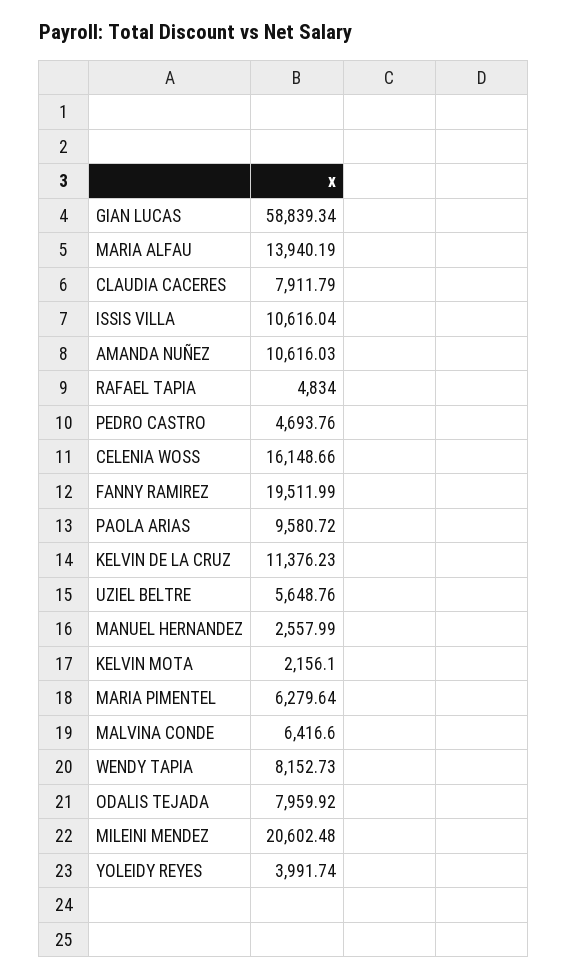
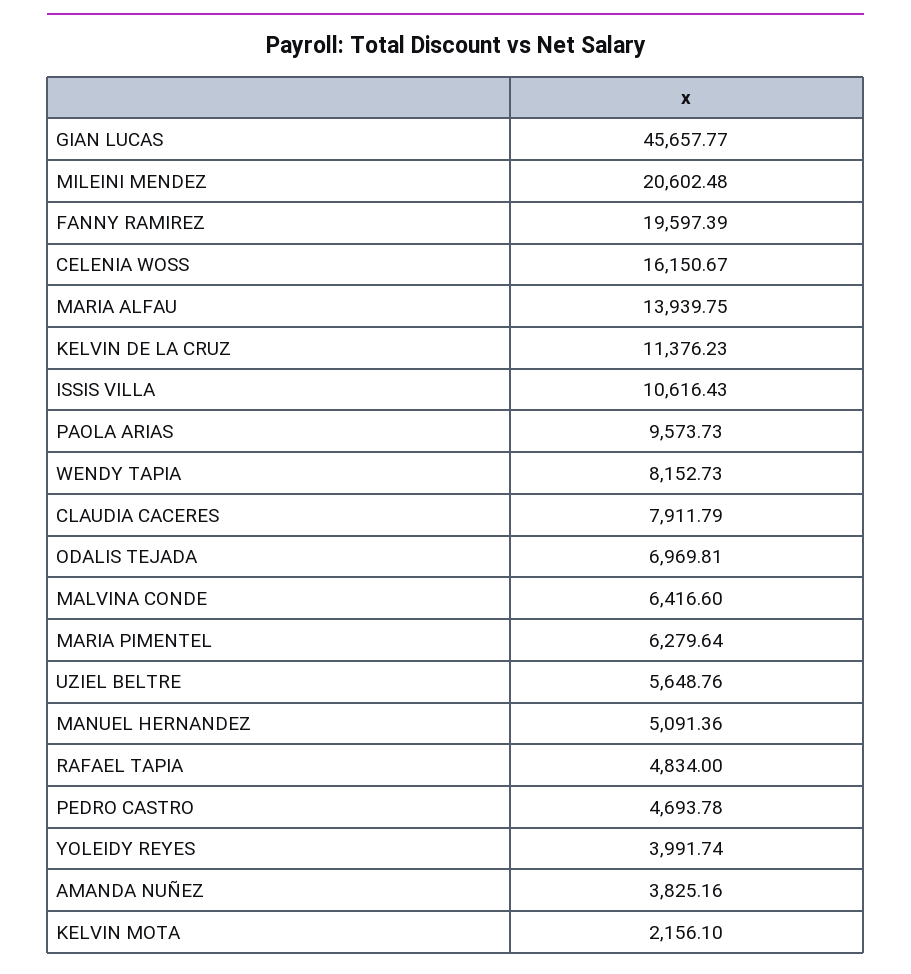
  {
-   "GIAN LUCAS": 58839.34,
+   "GIAN LUCAS": 45657.77,
-   "MARIA ALFAU": 13940.19,
+   "MARIA ALFAU": 13939.75,
    "CLAUDIA CACERES": 7911.79,
-   "ISSIS VILLA": 10616.04,
+   "ISSIS VILLA": 10616.43,
-   "AMANDA NUÑEZ": 10616.03,
+   "AMANDA NUÑEZ": 3825.16,
    "RAFAEL TAPIA": 4834,
-   "PEDRO CASTRO": 4693.76,
+   "PEDRO CASTRO": 4693.78,
-   "CELENIA WOSS": 16148.66,
+   "CELENIA WOSS": 16150.67,
-   "FANNY RAMIREZ": 19511.99,
+   "FANNY RAMIREZ": 19597.39,
-   "PAOLA ARIAS": 9580.72,
+   "PAOLA ARIAS": 9573.73,
    "KELVIN DE LA CRUZ": 11376.23,
    "UZIEL BELTRE": 5648.76,
-   "MANUEL HERNANDEZ": 2557.99,
+   "MANUEL HERNANDEZ": 5091.36,
    "KELVIN MOTA": 2156.1,
    "MARIA PIMENTEL": 6279.64,
    "MALVINA CONDE": 6416.6,
    "WENDY TAPIA": 8152.73,
-   "ODALIS TEJADA": 7959.92,
+   "ODALIS TEJADA": 6969.81,
    "MILEINI MENDEZ": 20602.48,
    "YOLEIDY REYES": 3991.74
  }

